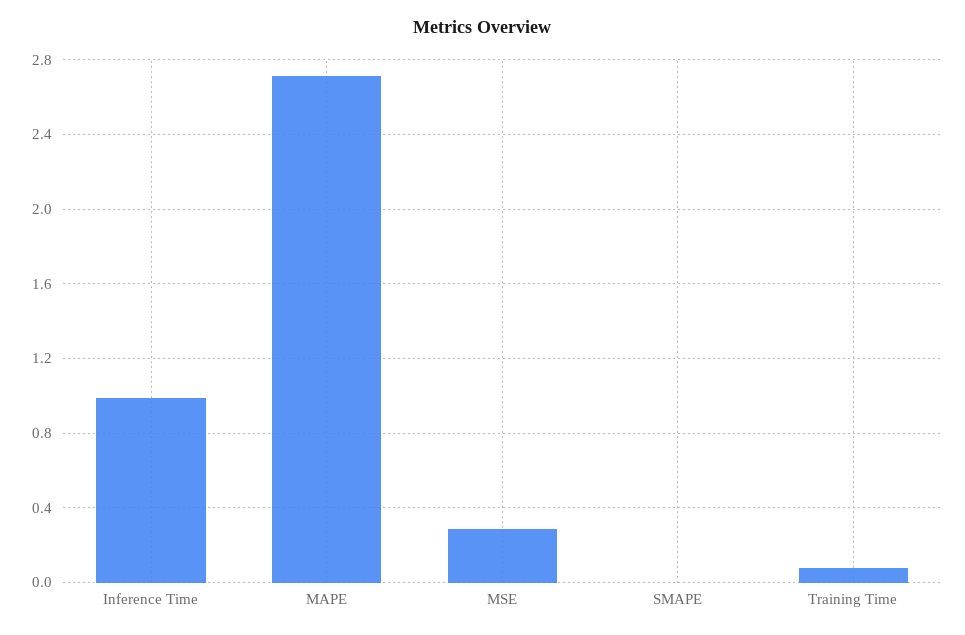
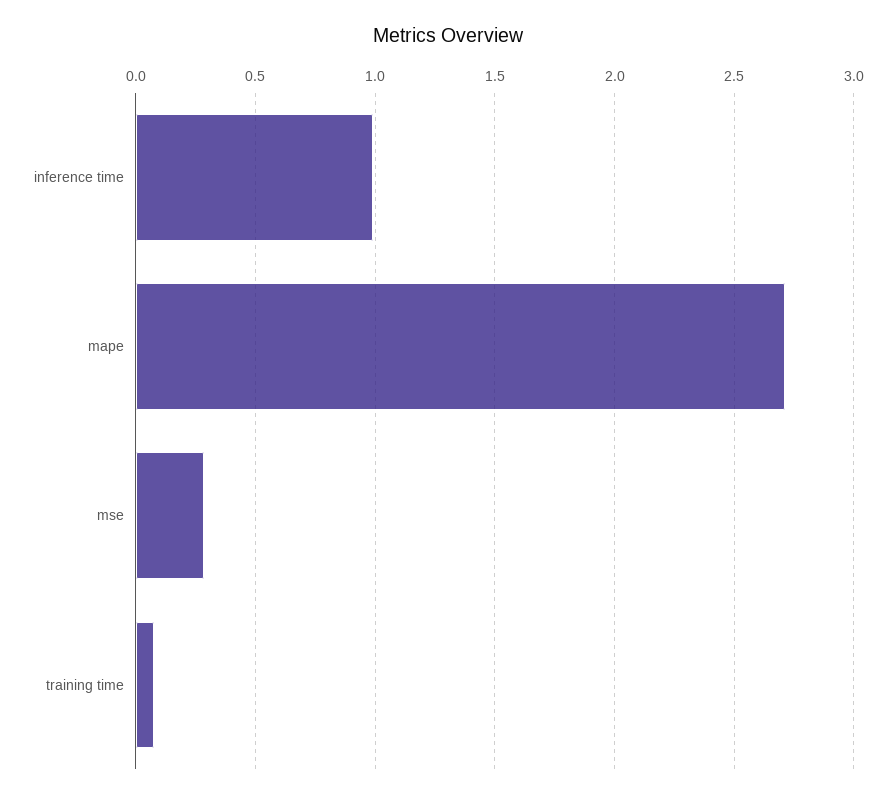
  {
    "Inference Time": 1,
    "MAPE": 2.7,
    "MSE": 0.3,
-   "SMAPE": 0,
    "Training Time": 0.1
  }

